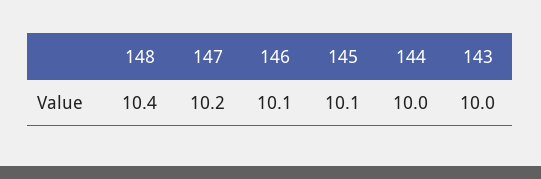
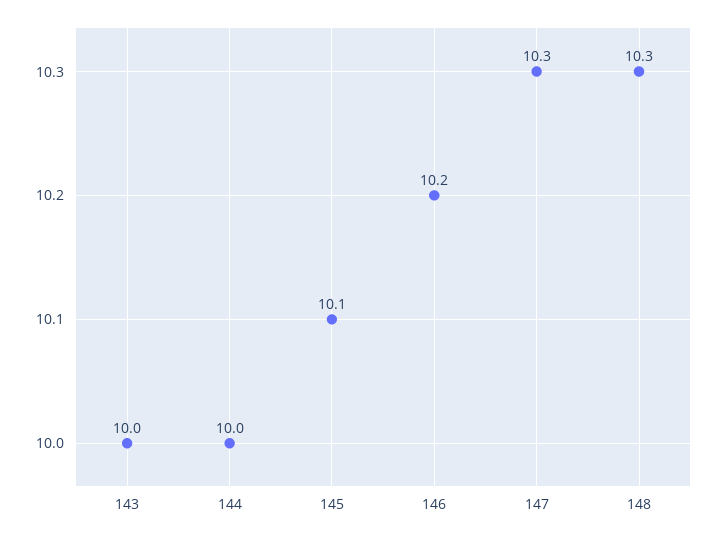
  {
-   "148": 10.4,
+   "148": 10.3,
-   "147": 10.2,
+   "147": 10.3,
-   "146": 10.1,
+   "146": 10.2,
    "145": 10.1,
    "144": 10,
    "143": 10
  }

